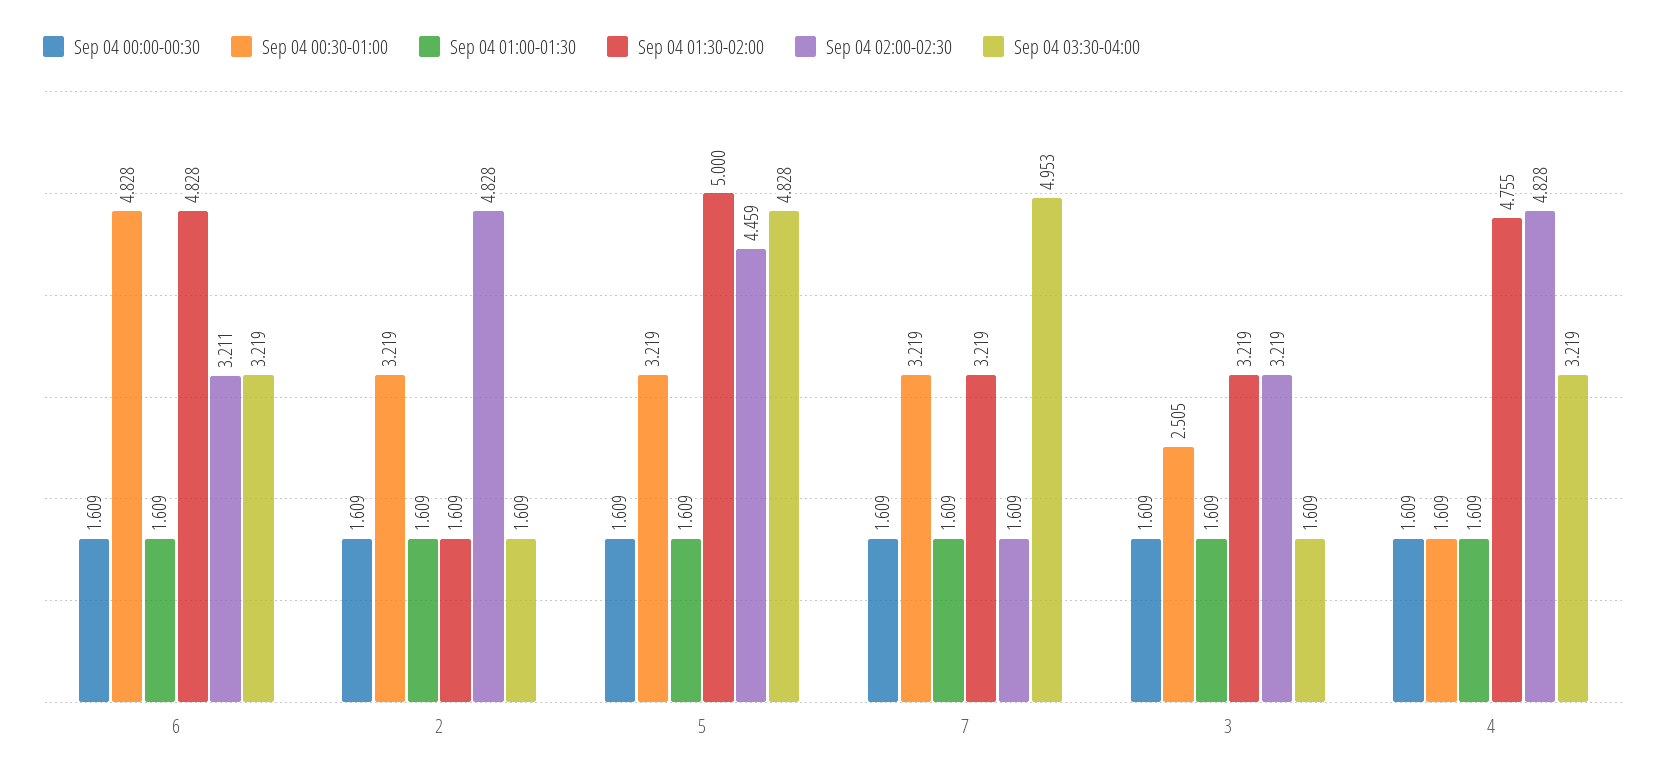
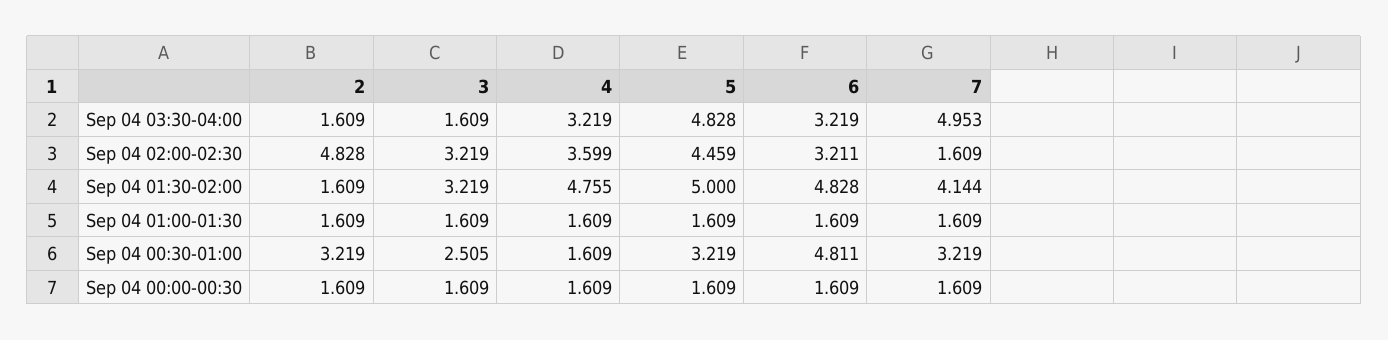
  {
    "Sep 04 00:00-00:30": {
      "6": 1.609,
      "2": 1.609,
      "5": 1.609,
      "7": 1.609,
      "3": 1.609,
      "4": 1.609
    },
    "Sep 04 00:30-01:00": {
-     "6": 4.828,
+     "6": 4.811,
      "2": 3.219,
      "5": 3.219,
      "7": 3.219,
      "3": 2.505,
      "4": 1.609
    },
    "Sep 04 01:00-01:30": {
      "6": 1.609,
      "2": 1.609,
      "5": 1.609,
      "7": 1.609,
      "3": 1.609,
      "4": 1.609
    },
    "Sep 04 01:30-02:00": {
      "6": 4.828,
      "2": 1.609,
      "5": 5,
-     "7": 3.219,
+     "7": 4.144,
      "3": 3.219,
      "4": 4.755
    },
    "Sep 04 02:00-02:30": {
      "6": 3.211,
      "2": 4.828,
      "5": 4.459,
      "7": 1.609,
      "3": 3.219,
-     "4": 4.828
+     "4": 3.599
    },
    "Sep 04 03:30-04:00": {
      "6": 3.219,
      "2": 1.609,
      "5": 4.828,
      "7": 4.953,
      "3": 1.609,
      "4": 3.219
    }
  }

